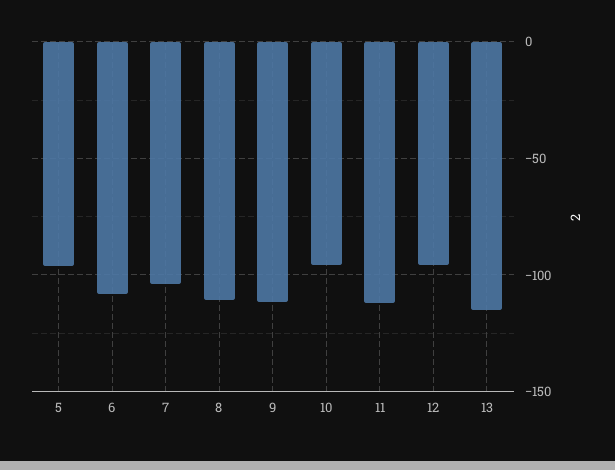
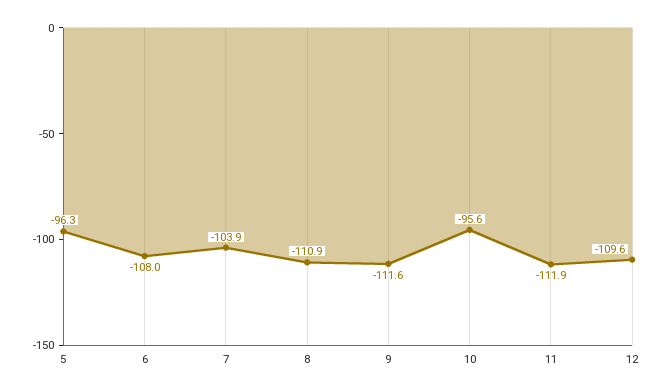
  {
    "5": -96.3,
    "6": -108,
    "7": -103.9,
    "8": -110.9,
    "9": -111.6,
    "10": -95.6,
    "11": -111.9,
-   "12": -95,
+   "12": -109.6
-   "13": -115
  }

